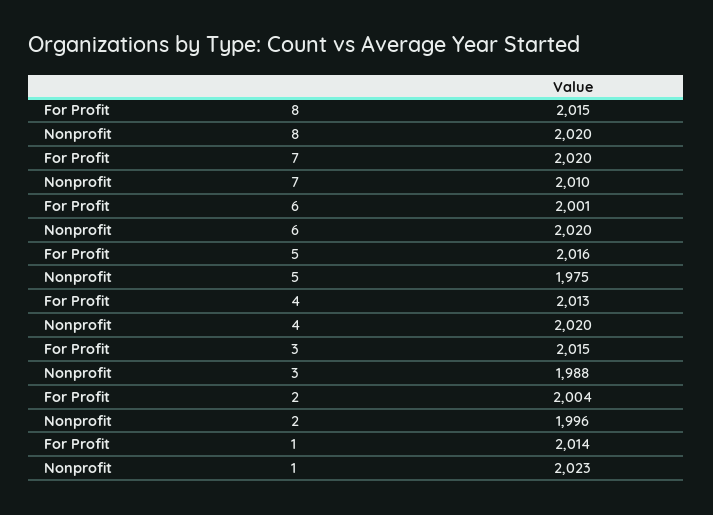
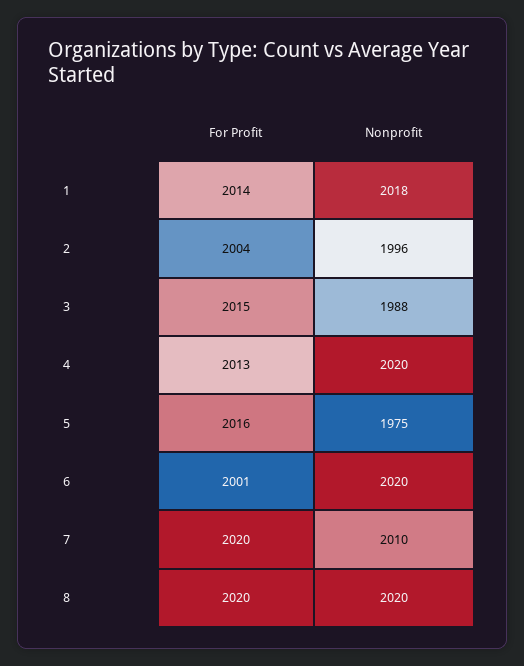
  {
    "For Profit": {
-     "8": 2015,
+     "8": 2020,
      "7": 2020,
      "6": 2001,
      "5": 2016,
      "4": 2013,
      "3": 2015,
      "2": 2004,
      "1": 2014
    },
    "Nonprofit": {
      "8": 2020,
      "7": 2010,
      "6": 2020,
      "5": 1975,
      "4": 2020,
      "3": 1988,
      "2": 1996,
-     "1": 2023
+     "1": 2018
    }
  }

